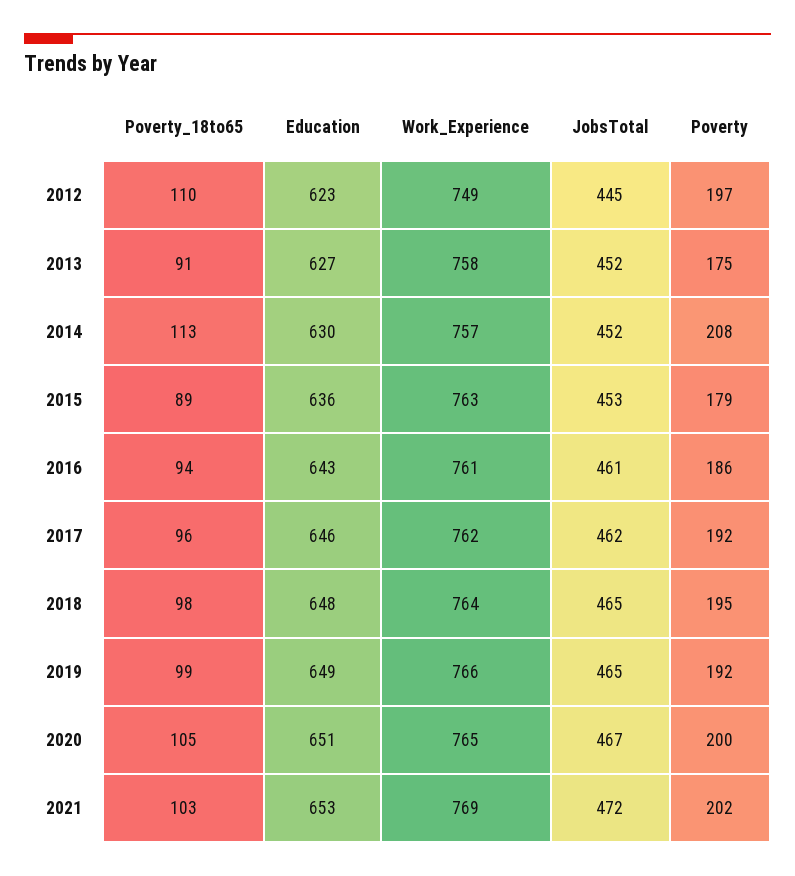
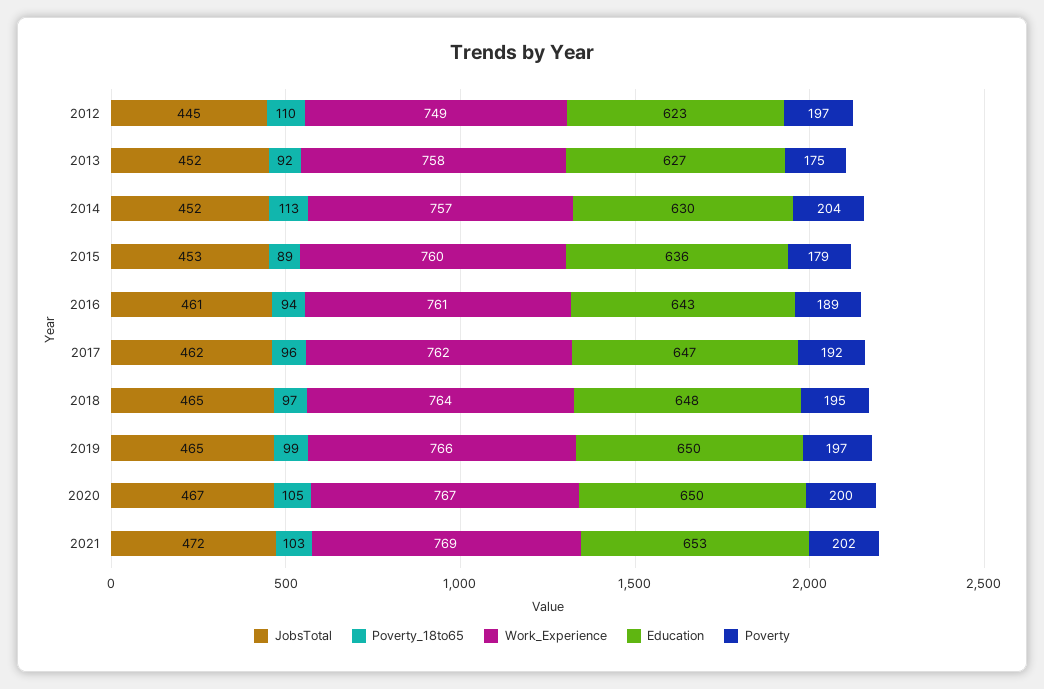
  {
    "Poverty_18to65": {
      "2012": 110,
-     "2013": 91,
+     "2013": 92,
      "2014": 113,
      "2015": 89,
      "2016": 94,
      "2017": 96,
-     "2018": 98,
+     "2018": 97,
      "2019": 99,
      "2020": 105,
      "2021": 103
    },
    "Education": {
      "2012": 623,
      "2013": 627,
      "2014": 630,
      "2015": 636,
      "2016": 643,
-     "2017": 646,
+     "2017": 647,
      "2018": 648,
-     "2019": 649,
+     "2019": 650,
-     "2020": 651,
+     "2020": 650,
      "2021": 653
    },
    "Work_Experience": {
      "2012": 749,
      "2013": 758,
      "2014": 757,
-     "2015": 763,
+     "2015": 760,
      "2016": 761,
      "2017": 762,
      "2018": 764,
      "2019": 766,
-     "2020": 765,
+     "2020": 767,
      "2021": 769
    },
    "JobsTotal": {
      "2012": 445,
      "2013": 452,
      "2014": 452,
      "2015": 453,
      "2016": 461,
      "2017": 462,
      "2018": 465,
      "2019": 465,
      "2020": 467,
      "2021": 472
    },
    "Poverty": {
      "2012": 197,
      "2013": 175,
-     "2014": 208,
+     "2014": 204,
      "2015": 179,
-     "2016": 186,
+     "2016": 189,
      "2017": 192,
      "2018": 195,
-     "2019": 192,
+     "2019": 197,
      "2020": 200,
      "2021": 202
    }
  }

